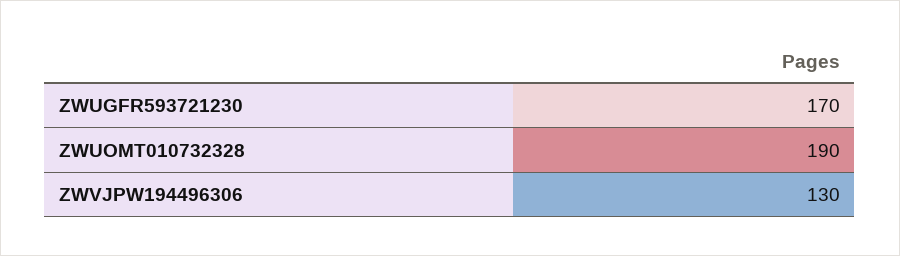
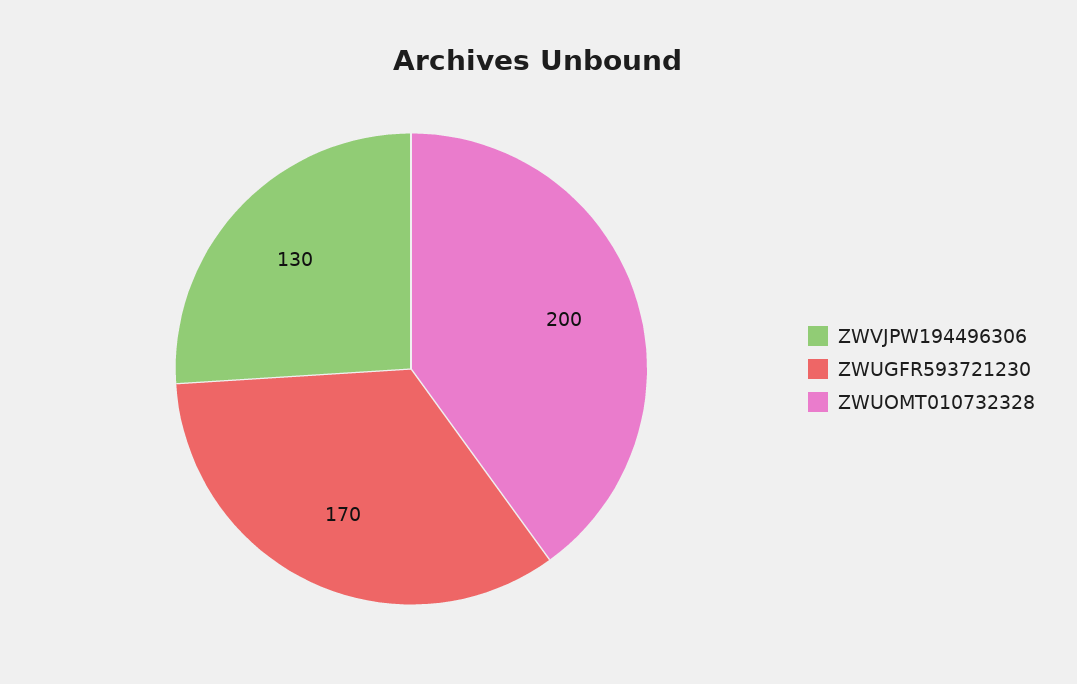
  {
    "ZWUGFR593721230": 170,
-   "ZWUOMT010732328": 190,
+   "ZWUOMT010732328": 200,
    "ZWVJPW194496306": 130
  }

